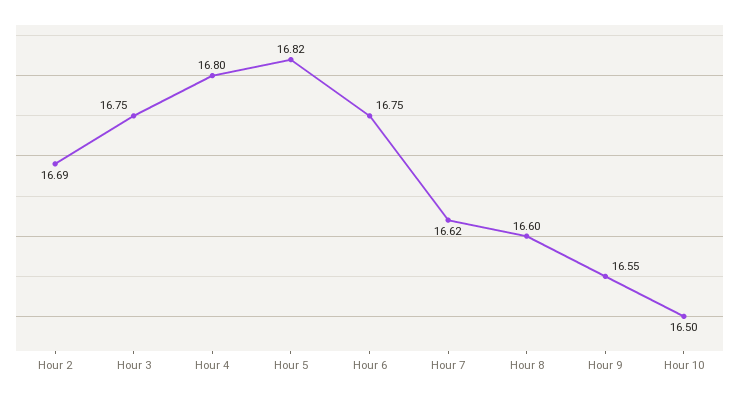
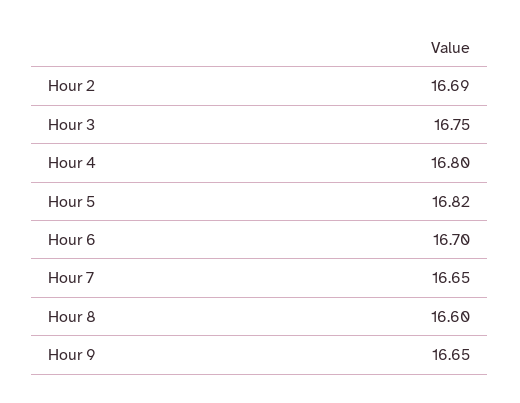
  {
    "Hour 2": 16.69,
    "Hour 3": 16.75,
    "Hour 4": 16.8,
    "Hour 5": 16.82,
-   "Hour 6": 16.75,
+   "Hour 6": 16.7,
-   "Hour 7": 16.62,
+   "Hour 7": 16.65,
    "Hour 8": 16.6,
-   "Hour 9": 16.55,
+   "Hour 9": 16.65
-   "Hour 10": 16.5
  }

